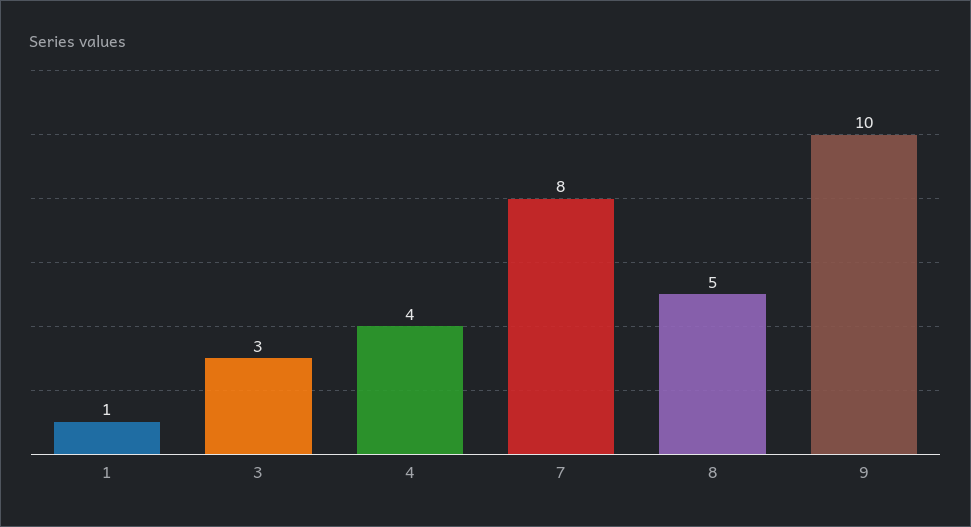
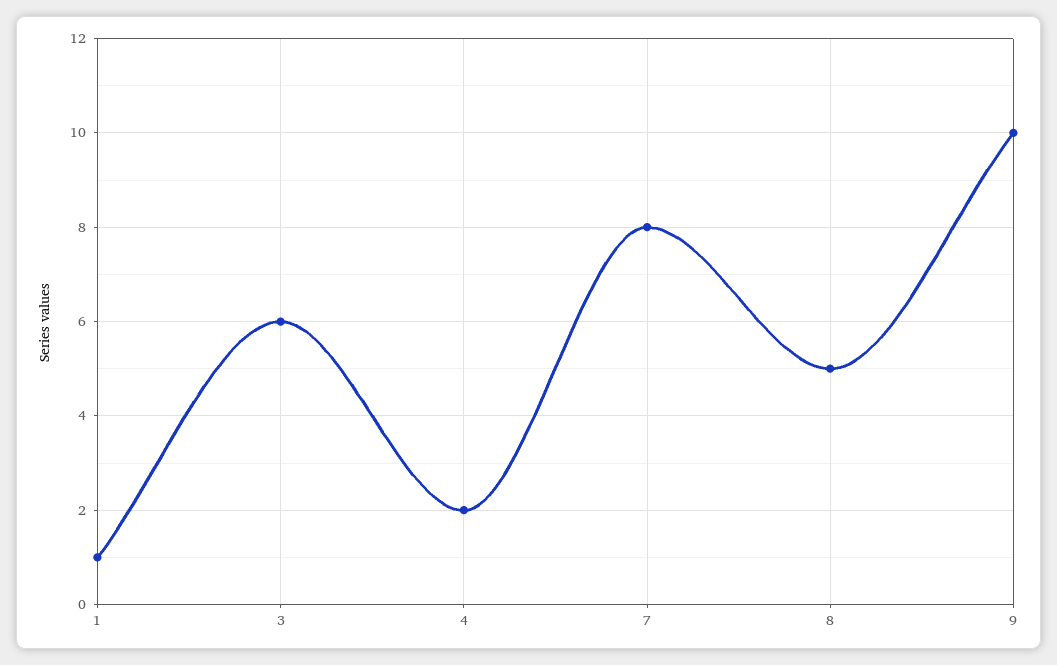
  {
    "1": 1,
-   "3": 3,
+   "3": 6,
-   "4": 4,
+   "4": 2,
    "7": 8,
    "8": 5,
    "9": 10
  }

